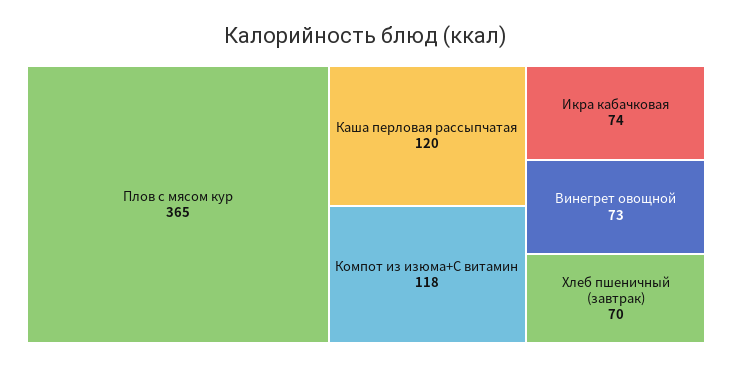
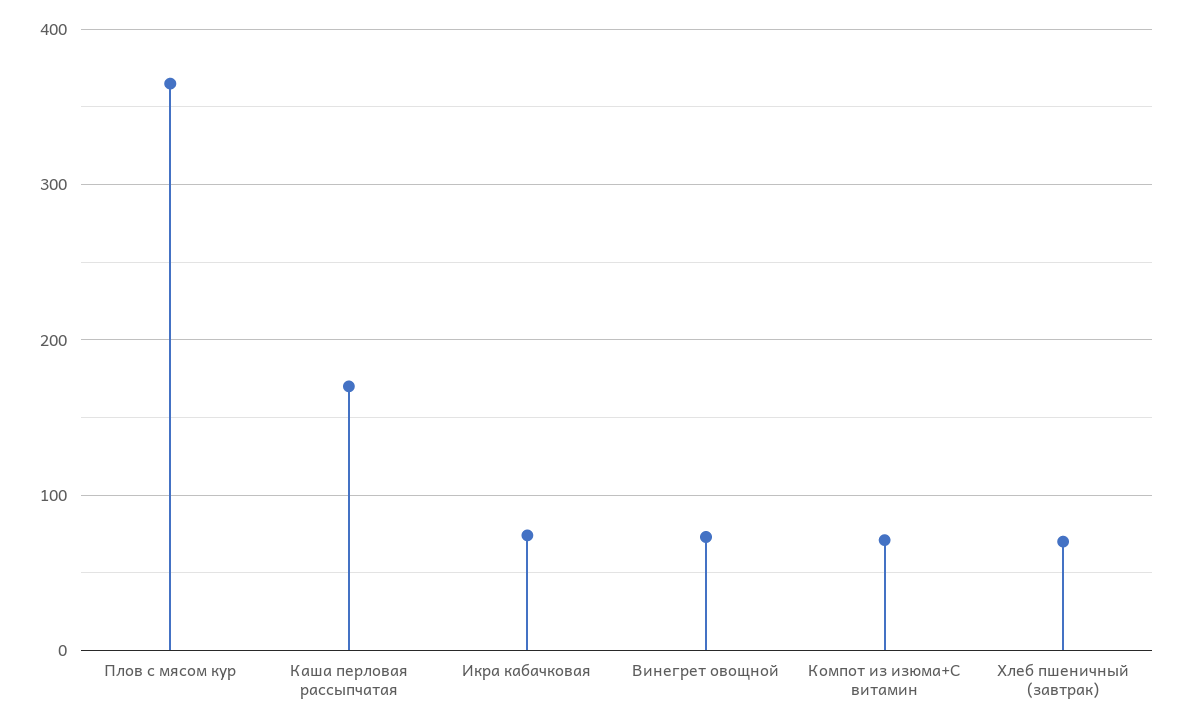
  {
    "Плов с мясом кур": 365,
-   "Каша перловая рассыпчатая": 120,
+   "Каша перловая рассыпчатая": 170,
-   "Компот из изюма+С витамин": 118,
+   "Компот из изюма+С витамин": 70,
    "Икра кабачковая": 74,
    "Винегрет овощной": 73,
    "Хлеб пшеничный (завтрак)": 70
  }

